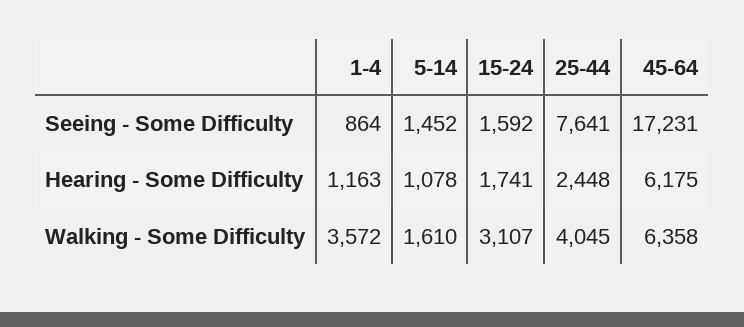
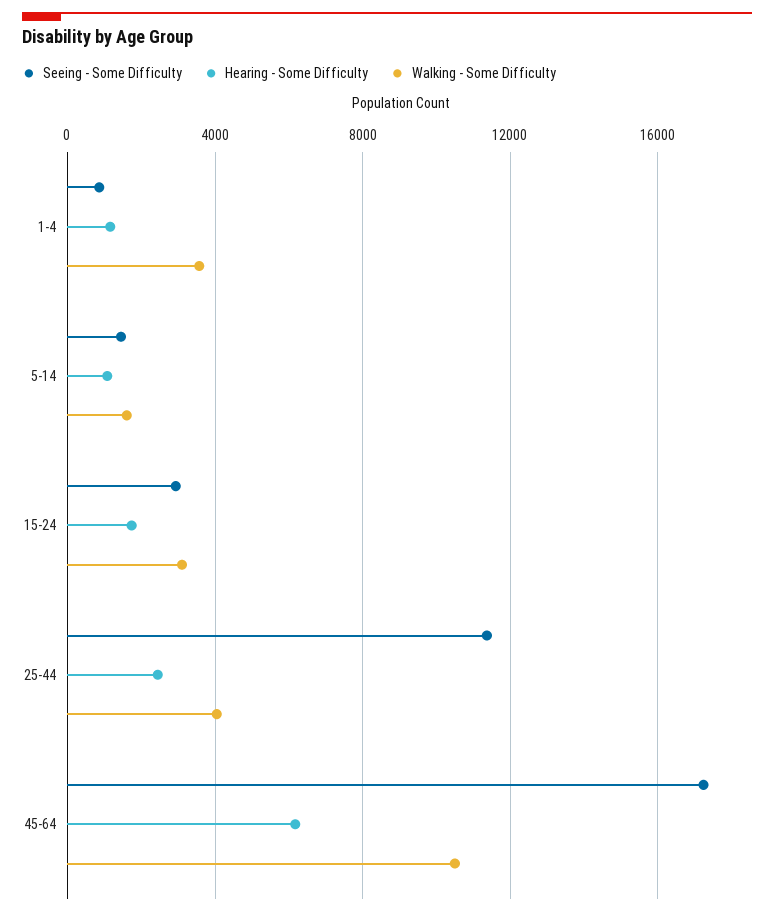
  {
    "Seeing - Some Difficulty": {
      "1-4": 864,
      "5-14": 1452,
-     "15-24": 1592,
+     "15-24": 3000,
-     "25-44": 7641,
+     "25-44": 11500,
      "45-64": 17231
    },
    "Hearing - Some Difficulty": {
      "1-4": 1163,
      "5-14": 1078,
      "15-24": 1741,
      "25-44": 2448,
      "45-64": 6175
    },
    "Walking - Some Difficulty": {
      "1-4": 3572,
      "5-14": 1610,
      "15-24": 3107,
      "25-44": 4045,
-     "45-64": 6358
+     "45-64": 10500
    }
  }

